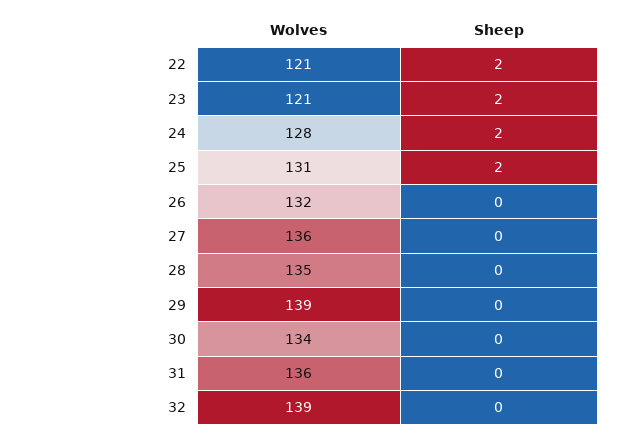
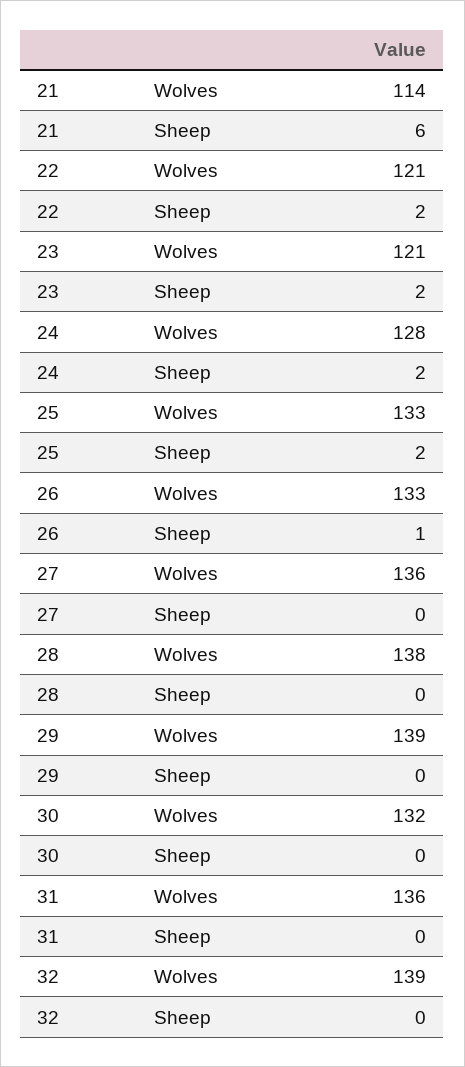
  {
    "Wolves": {
      "22": 121,
      "23": 121,
      "24": 128,
-     "25": 131,
+     "25": 133,
-     "26": 132,
+     "26": 133,
      "27": 136,
-     "28": 135,
+     "28": 138,
      "29": 139,
-     "30": 134,
+     "30": 132,
      "31": 136,
-     "32": 139
+     "32": 139,
+     "21": 114
    },
    "Sheep": {
      "22": 2,
      "23": 2,
      "24": 2,
      "25": 2,
-     "26": 0,
+     "26": 1,
      "27": 0,
      "28": 0,
      "29": 0,
      "30": 0,
      "31": 0,
-     "32": 0
+     "32": 0,
+     "21": 6
    }
  }

